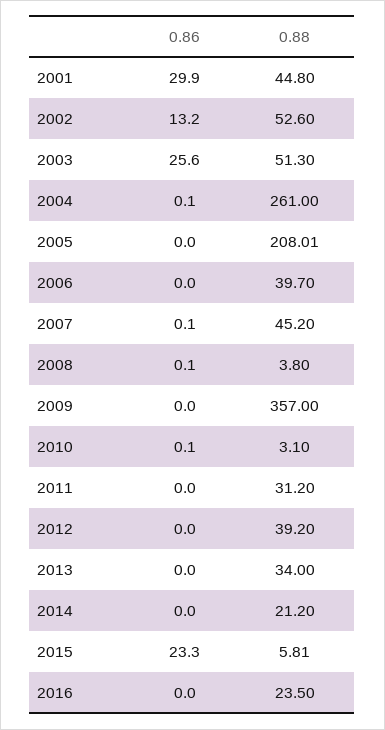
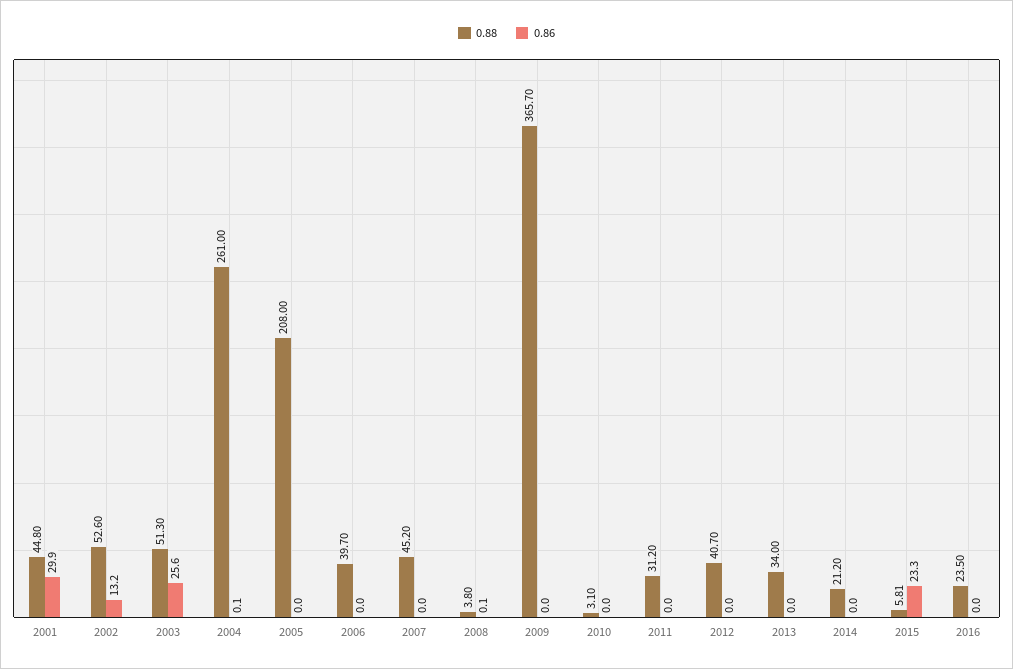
  {
    "0.86": {
      "2001": 29.9,
      "2002": 13.2,
      "2003": 25.6,
      "2004": 0.1,
      "2005": 0,
      "2006": 0,
-     "2007": 0.1,
+     "2007": 0,
      "2008": 0.1,
      "2009": 0,
-     "2010": 0.1,
+     "2010": 0,
      "2011": 0,
      "2012": 0,
      "2013": 0,
      "2014": 0,
      "2015": 23.3,
      "2016": 0
    },
    "0.88": {
      "2001": 44.8,
      "2002": 52.6,
      "2003": 51.3,
      "2004": 261,
-     "2005": 208.01,
+     "2005": 208,
      "2006": 39.7,
      "2007": 45.2,
      "2008": 3.8,
-     "2009": 357,
+     "2009": 365.7,
      "2010": 3.1,
      "2011": 31.2,
-     "2012": 39.2,
+     "2012": 40.7,
      "2013": 34,
      "2014": 21.2,
      "2015": 5.81,
      "2016": 23.5
    }
  }

